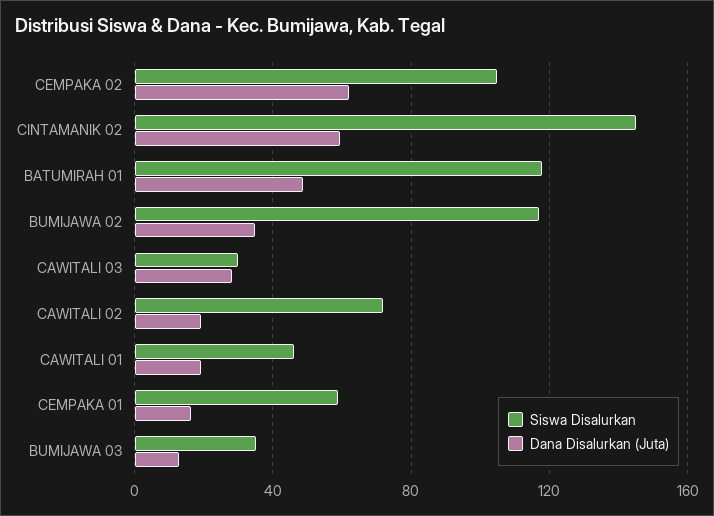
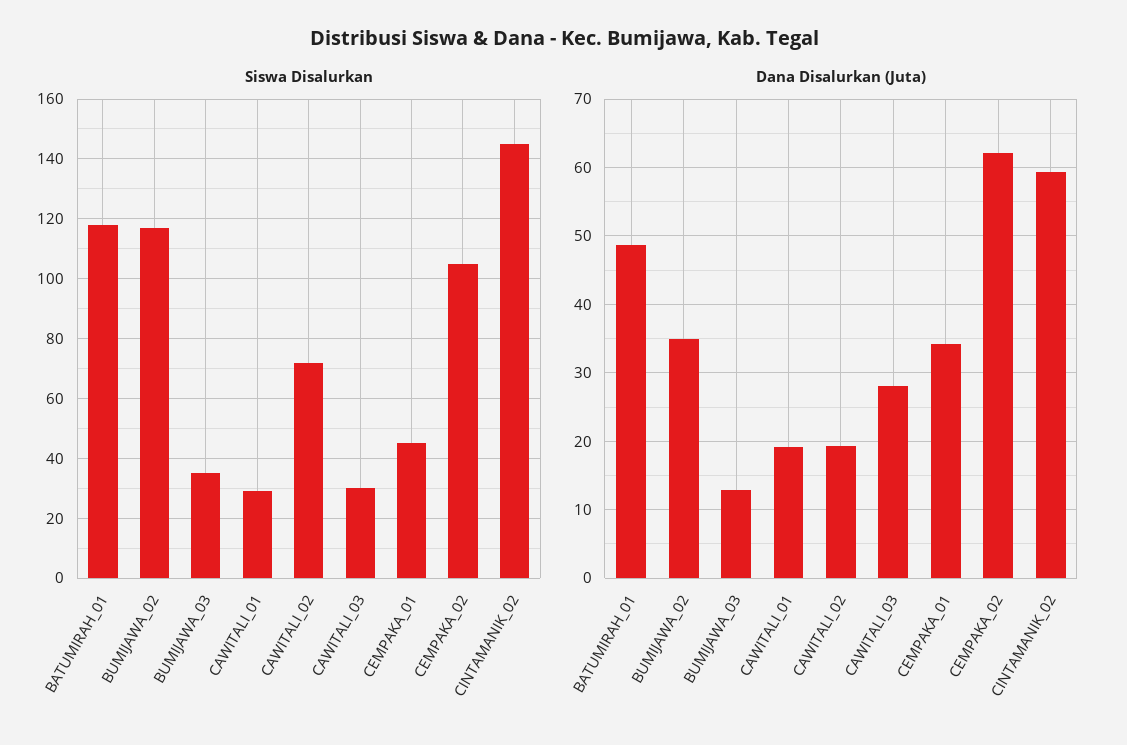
  {
    "Siswa Disalurkan": {
      "CEMPAKA 02": 105,
      "CINTAMANIK 02": 145,
      "BATUMIRAH 01": 120,
      "BUMIJAWA 02": 115,
      "CAWITALI 03": 30,
      "CAWITALI 02": 70,
-     "CAWITALI 01": 45,
+     "CAWITALI 01": 30,
-     "CEMPAKA 01": 60,
+     "CEMPAKA 01": 45,
      "BUMIJAWA 03": 35
    },
    "Dana Disalurkan (Juta)": {
      "CEMPAKA 02": 62,
      "CINTAMANIK 02": 59,
      "BATUMIRAH 01": 49,
      "BUMIJAWA 02": 35,
      "CAWITALI 03": 28,
      "CAWITALI 02": 19,
      "CAWITALI 01": 19,
-     "CEMPAKA 01": 15,
+     "CEMPAKA 01": 34,
      "BUMIJAWA 03": 13
    }
  }

